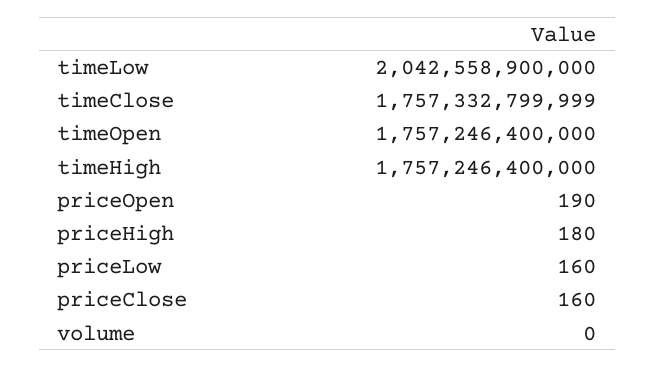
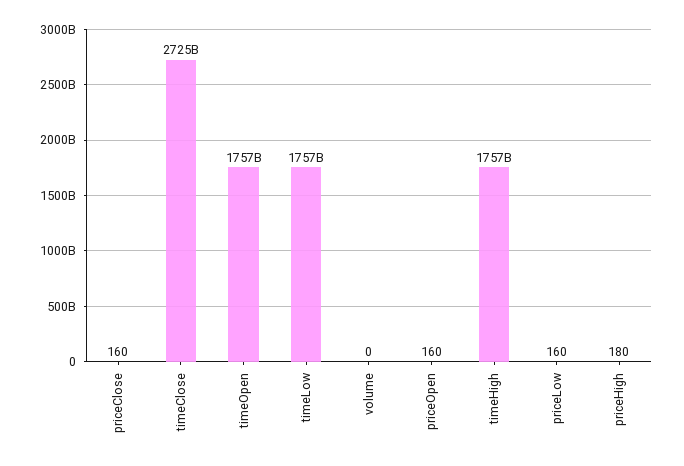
  {
-   "timeLow": 2042558900000,
+   "timeLow": 1757000000000,
-   "timeClose": 1757332799999,
+   "timeClose": 2725000000000,
    "timeOpen": 1757246400000,
    "timeHigh": 1757246400000,
-   "priceOpen": 190,
+   "priceOpen": 160,
    "priceHigh": 180,
    "priceLow": 160,
    "priceClose": 160,
    "volume": 0
  }

